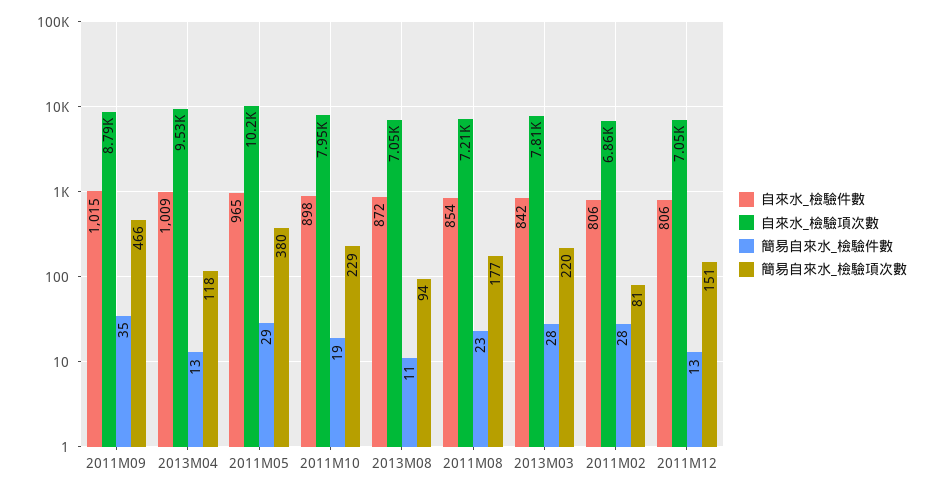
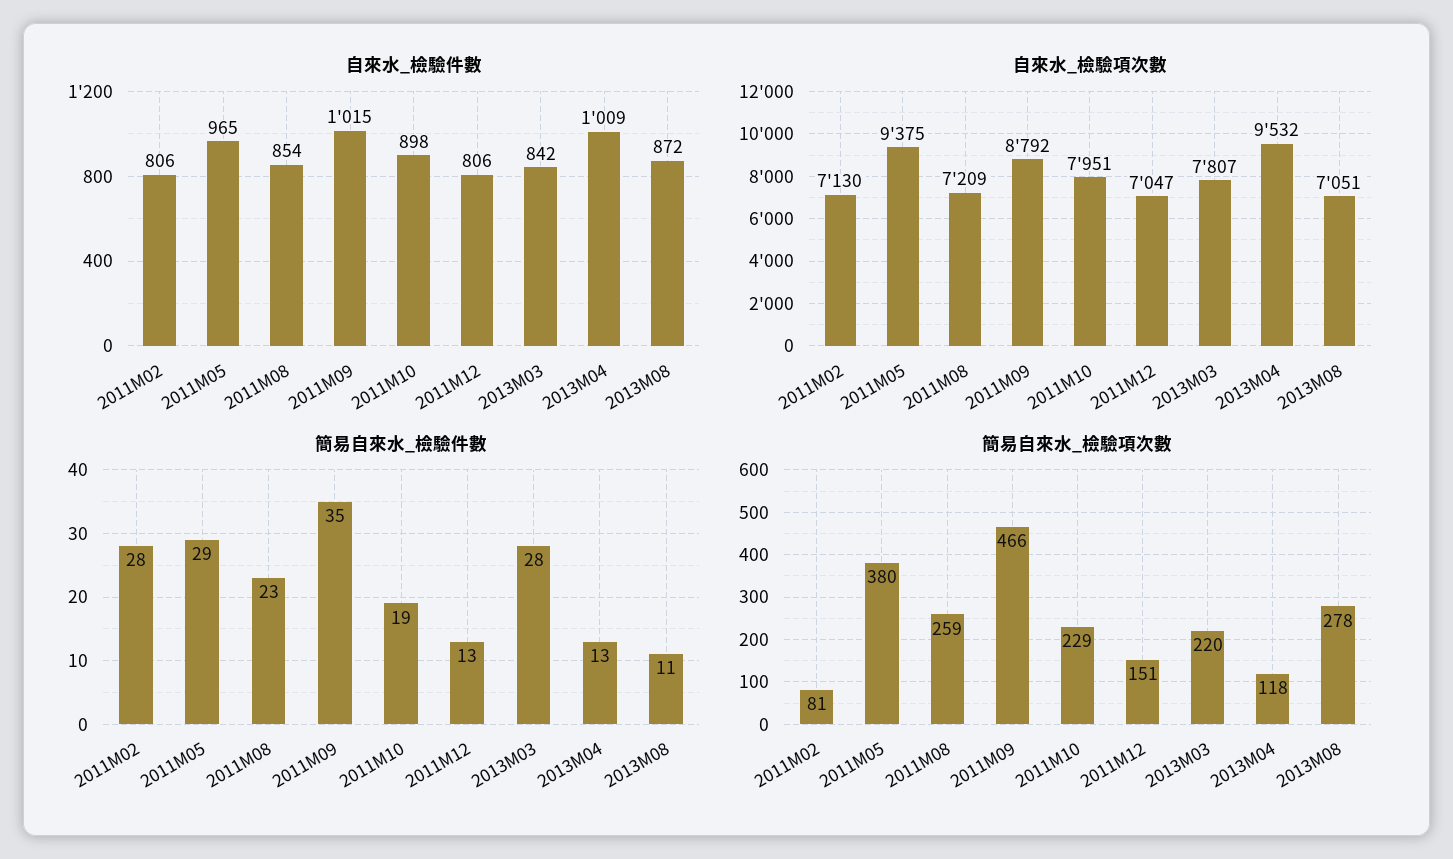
  {
    "自來水_檢驗件數": {
      "2011M09": 1015,
      "2013M04": 1009,
      "2011M05": 965,
      "2011M10": 898,
      "2013M08": 872,
      "2011M08": 854,
      "2013M03": 842,
      "2011M02": 806,
      "2011M12": 806
    },
    "自來水_檢驗項次數": {
      "2011M09": 8792,
      "2013M04": 9532,
-     "2011M05": 10200,
+     "2011M05": 9375,
      "2011M10": 7951,
      "2013M08": 7051,
      "2011M08": 7209,
      "2013M03": 7807,
-     "2011M02": 6860,
+     "2011M02": 7130,
      "2011M12": 7047
    },
    "簡易自來水_檢驗件數": {
      "2011M09": 35,
      "2013M04": 13,
      "2011M05": 29,
      "2011M10": 19,
      "2013M08": 11,
      "2011M08": 23,
      "2013M03": 28,
      "2011M02": 28,
      "2011M12": 13
    },
    "簡易自來水_檢驗項次數": {
      "2011M09": 466,
      "2013M04": 118,
      "2011M05": 380,
      "2011M10": 229,
-     "2013M08": 94,
+     "2013M08": 278,
-     "2011M08": 177,
+     "2011M08": 259,
      "2013M03": 220,
      "2011M02": 81,
      "2011M12": 151
    }
  }

